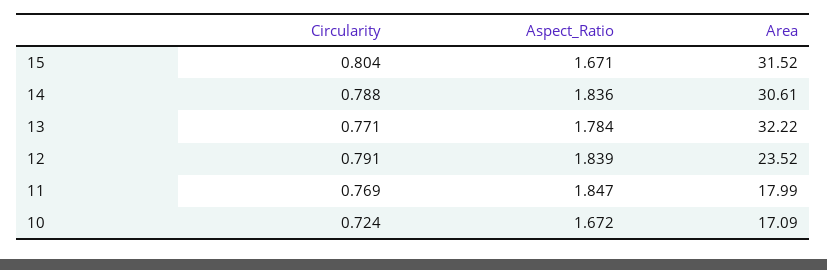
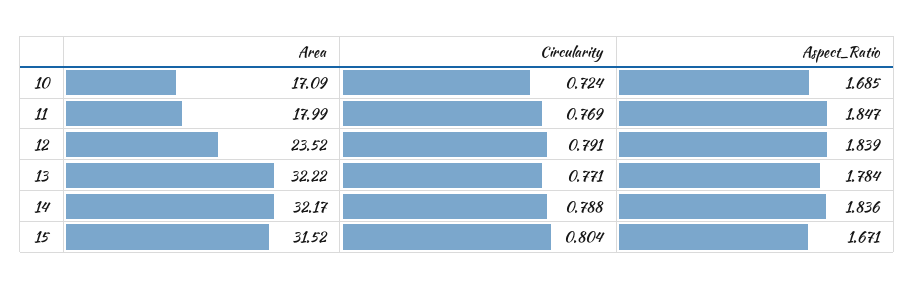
  {
    "Circularity": {
      "15": 0.804,
      "14": 0.788,
      "13": 0.771,
      "12": 0.791,
      "11": 0.769,
      "10": 0.724
    },
    "Aspect_Ratio": {
      "15": 1.671,
      "14": 1.836,
      "13": 1.784,
      "12": 1.839,
      "11": 1.847,
-     "10": 1.672
+     "10": 1.685
    },
    "Area": {
      "15": 31.52,
-     "14": 30.61,
+     "14": 32.17,
      "13": 32.22,
      "12": 23.52,
      "11": 17.99,
      "10": 17.09
    }
  }

